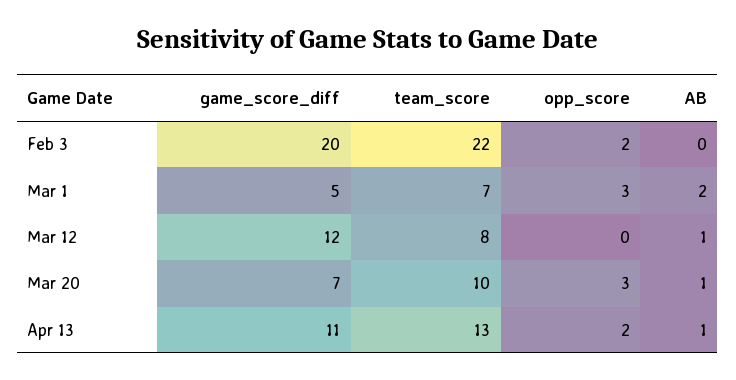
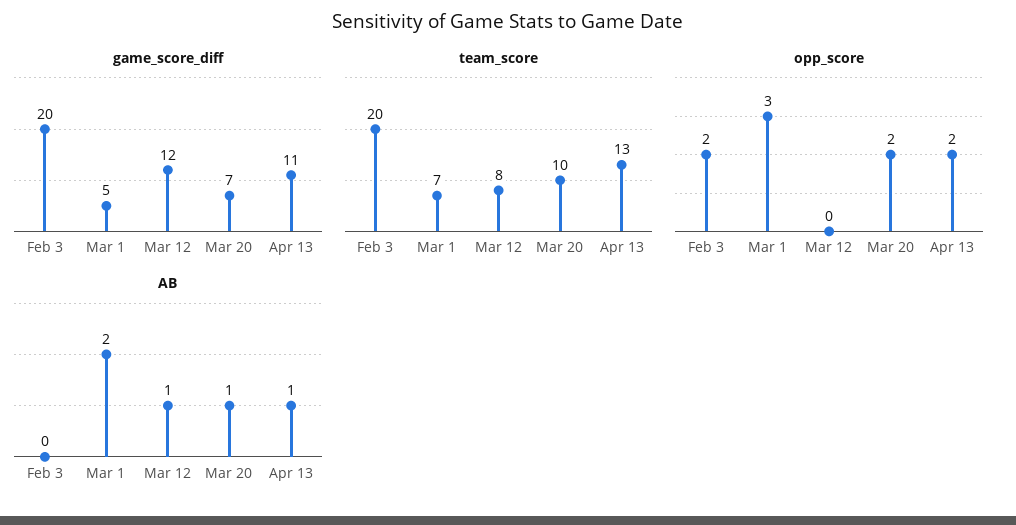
  {
    "game_score_diff": {
      "Feb 3": 20,
      "Mar 1": 5,
      "Mar 12": 12,
      "Mar 20": 7,
      "Apr 13": 11
    },
    "team_score": {
-     "Feb 3": 22,
+     "Feb 3": 20,
      "Mar 1": 7,
      "Mar 12": 8,
      "Mar 20": 10,
      "Apr 13": 13
    },
    "opp_score": {
      "Feb 3": 2,
      "Mar 1": 3,
      "Mar 12": 0,
-     "Mar 20": 3,
+     "Mar 20": 2,
      "Apr 13": 2
    },
    "AB": {
      "Feb 3": 0,
      "Mar 1": 2,
      "Mar 12": 1,
      "Mar 20": 1,
      "Apr 13": 1
    }
  }

